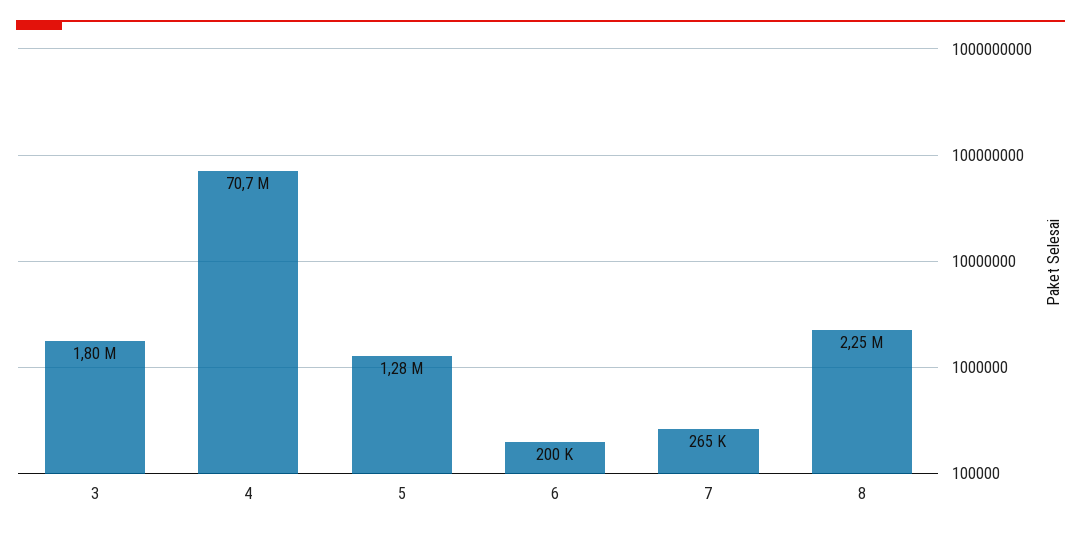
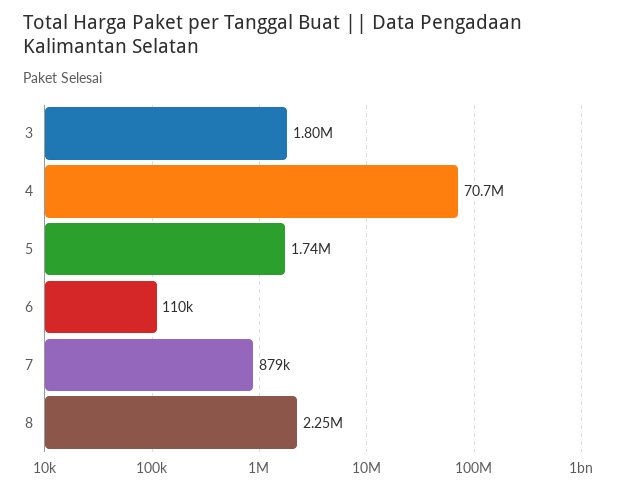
  {
    "3": 1800000,
    "4": 70700000,
-   "5": 1280000,
+   "5": 1740000,
-   "6": 200000,
+   "6": 110000,
-   "7": 265000,
+   "7": 879000,
    "8": 2250000
  }

